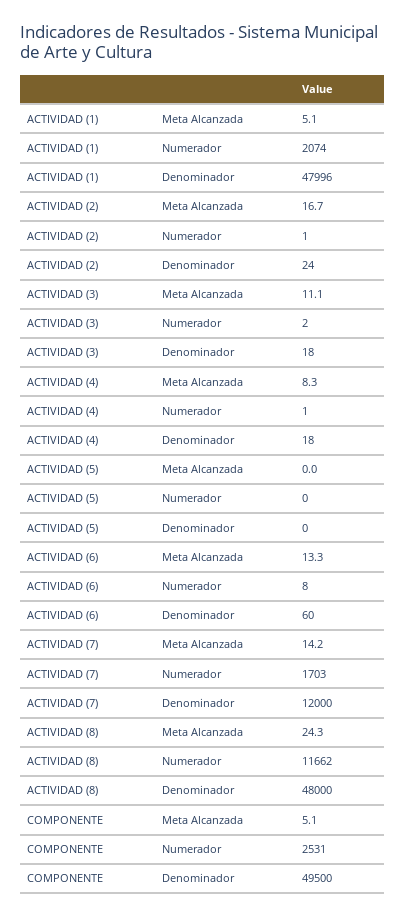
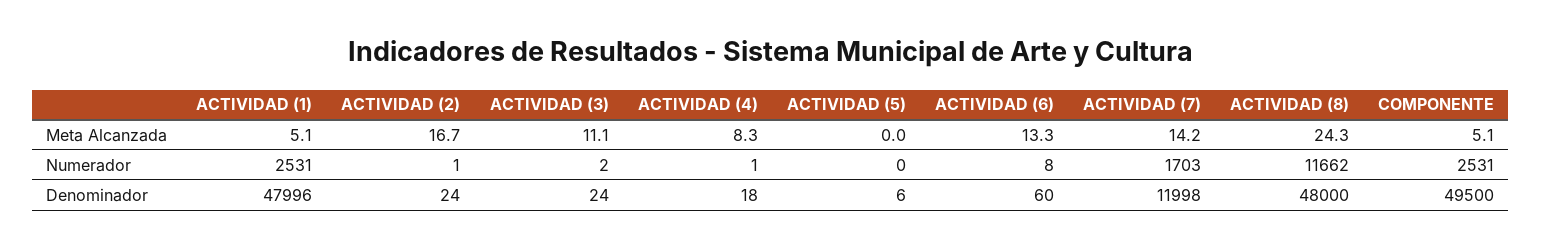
  {
    "ACTIVIDAD (1)": {
      "Meta Alcanzada": 5.1,
-     "Numerador": 2074,
+     "Numerador": 2531,
      "Denominador": 47996
    },
    "ACTIVIDAD (2)": {
      "Meta Alcanzada": 16.7,
      "Numerador": 1,
      "Denominador": 24
    },
    "ACTIVIDAD (3)": {
      "Meta Alcanzada": 11.1,
      "Numerador": 2,
-     "Denominador": 18
+     "Denominador": 24
    },
    "ACTIVIDAD (4)": {
      "Meta Alcanzada": 8.3,
      "Numerador": 1,
      "Denominador": 18
    },
    "ACTIVIDAD (5)": {
      "Meta Alcanzada": 0,
      "Numerador": 0,
-     "Denominador": 0
+     "Denominador": 6
    },
    "ACTIVIDAD (6)": {
      "Meta Alcanzada": 13.3,
      "Numerador": 8,
      "Denominador": 60
    },
    "ACTIVIDAD (7)": {
      "Meta Alcanzada": 14.2,
      "Numerador": 1703,
-     "Denominador": 12000
+     "Denominador": 11998
    },
    "ACTIVIDAD (8)": {
      "Meta Alcanzada": 24.3,
      "Numerador": 11662,
      "Denominador": 48000
    },
    "COMPONENTE": {
      "Meta Alcanzada": 5.1,
      "Numerador": 2531,
      "Denominador": 49500
    }
  }

